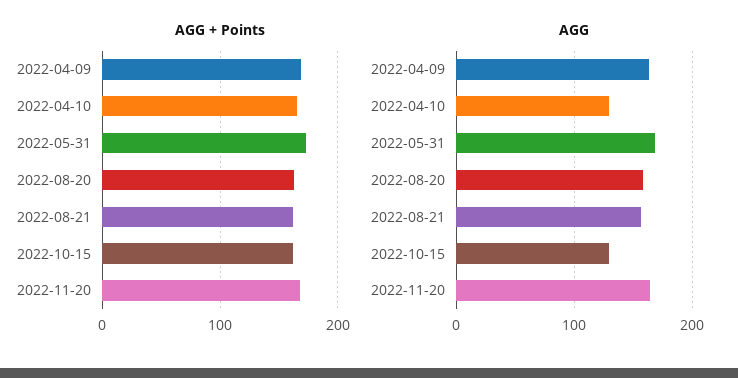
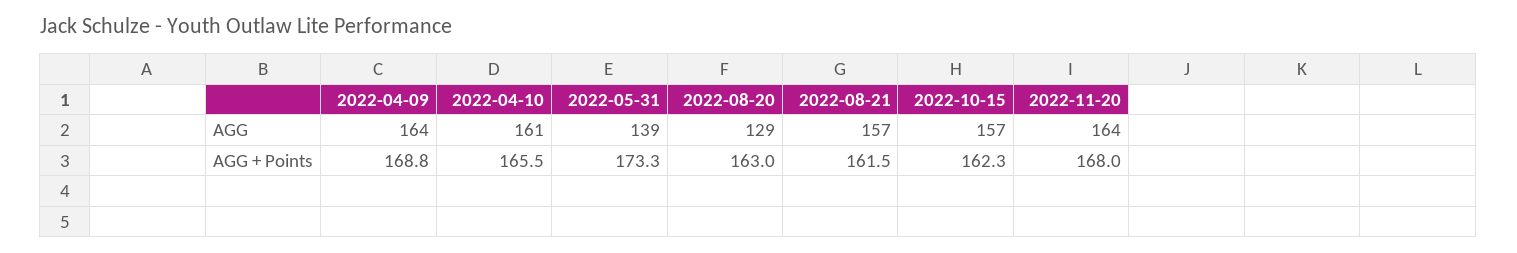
  {
    "AGG + Points": {
      "2022-04-09": 168.8,
      "2022-04-10": 165.5,
      "2022-05-31": 173.3,
      "2022-08-20": 163,
      "2022-08-21": 161.5,
      "2022-10-15": 162.3,
      "2022-11-20": 168
    },
    "AGG": {
      "2022-04-09": 164,
-     "2022-04-10": 130,
+     "2022-04-10": 161,
-     "2022-05-31": 170,
+     "2022-05-31": 139,
-     "2022-08-20": 160,
+     "2022-08-20": 129,
      "2022-08-21": 157,
-     "2022-10-15": 130,
+     "2022-10-15": 157,
      "2022-11-20": 164
    }
  }

